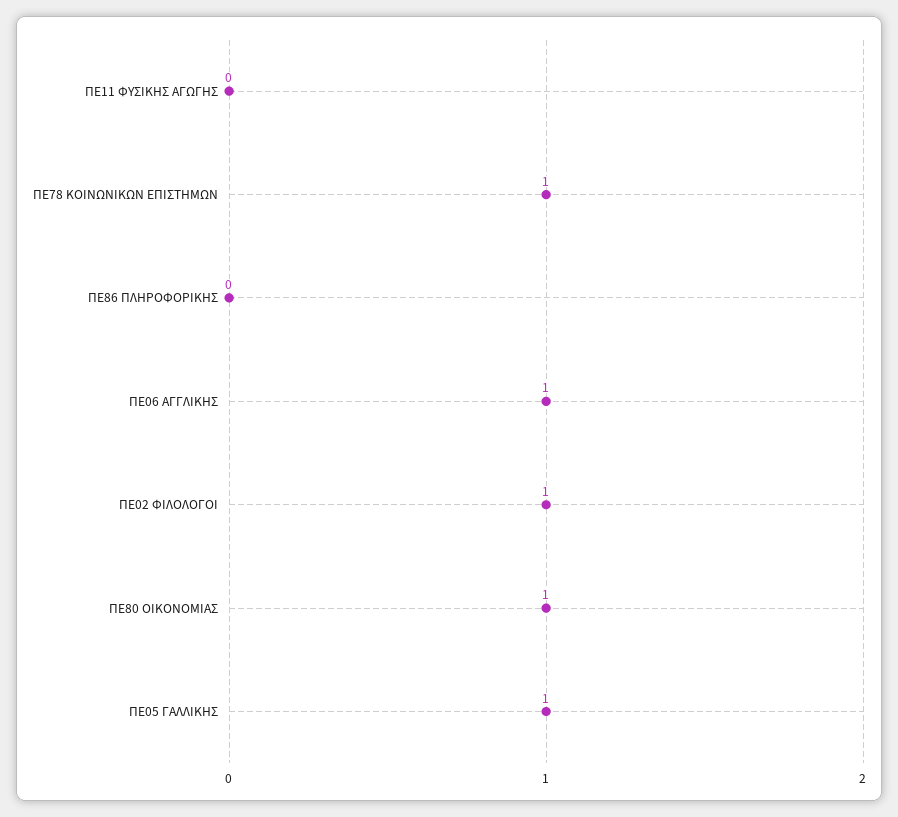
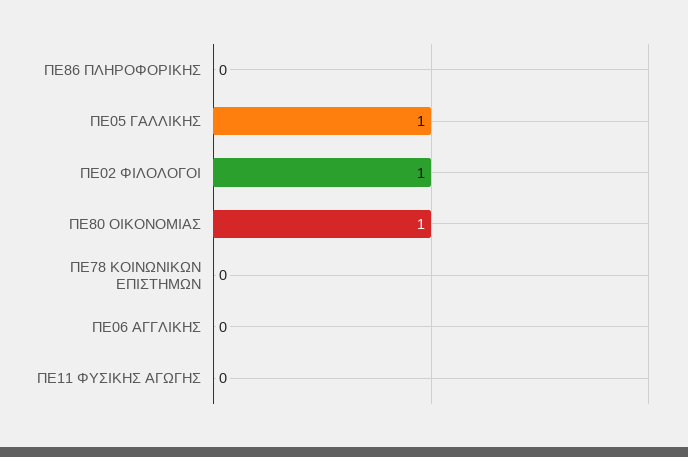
  {
    "ΠΕ11 ΦΥΣΙΚΗΣ ΑΓΩΓΗΣ": 0,
-   "ΠΕ78 ΚΟΙΝΩΝΙΚΩΝ ΕΠΙΣΤΗΜΩΝ": 1,
+   "ΠΕ78 ΚΟΙΝΩΝΙΚΩΝ ΕΠΙΣΤΗΜΩΝ": 0,
    "ΠΕ86 ΠΛΗΡΟΦΟΡΙΚΗΣ": 0,
-   "ΠΕ06 ΑΓΓΛΙΚΗΣ": 1,
+   "ΠΕ06 ΑΓΓΛΙΚΗΣ": 0,
    "ΠΕ02 ΦΙΛΟΛΟΓΟΙ": 1,
    "ΠΕ80 ΟΙΚΟΝΟΜΙΑΣ": 1,
    "ΠΕ05 ΓΑΛΛΙΚΗΣ": 1
  }

